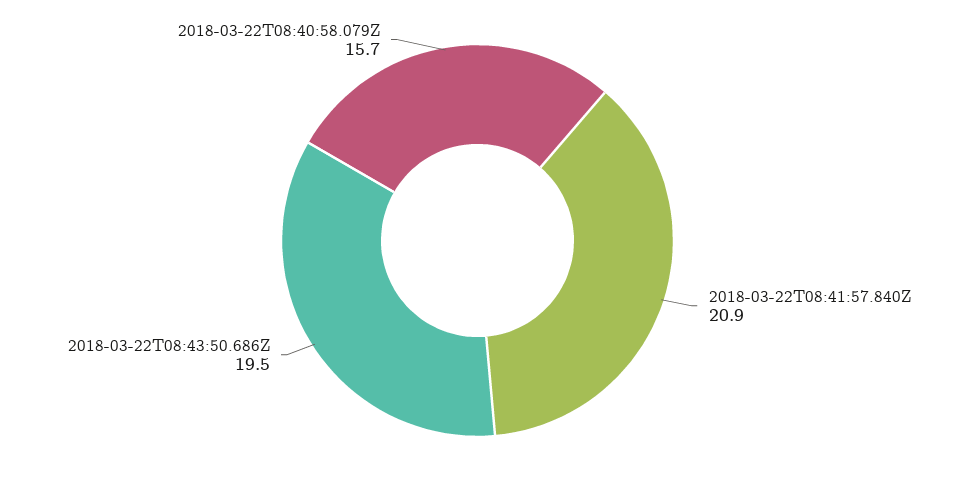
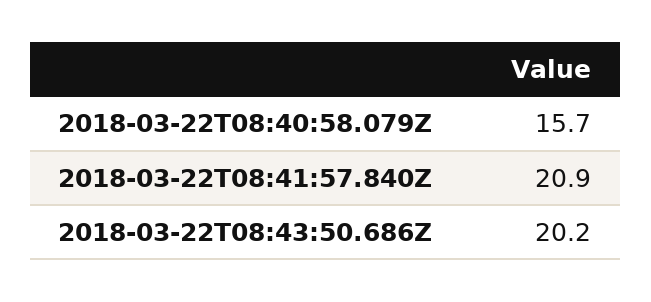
  {
    "2018-03-22T08:41:57.840Z": 20.9,
-   "2018-03-22T08:43:50.686Z": 19.5,
+   "2018-03-22T08:43:50.686Z": 20.2,
    "2018-03-22T08:40:58.079Z": 15.7
  }

